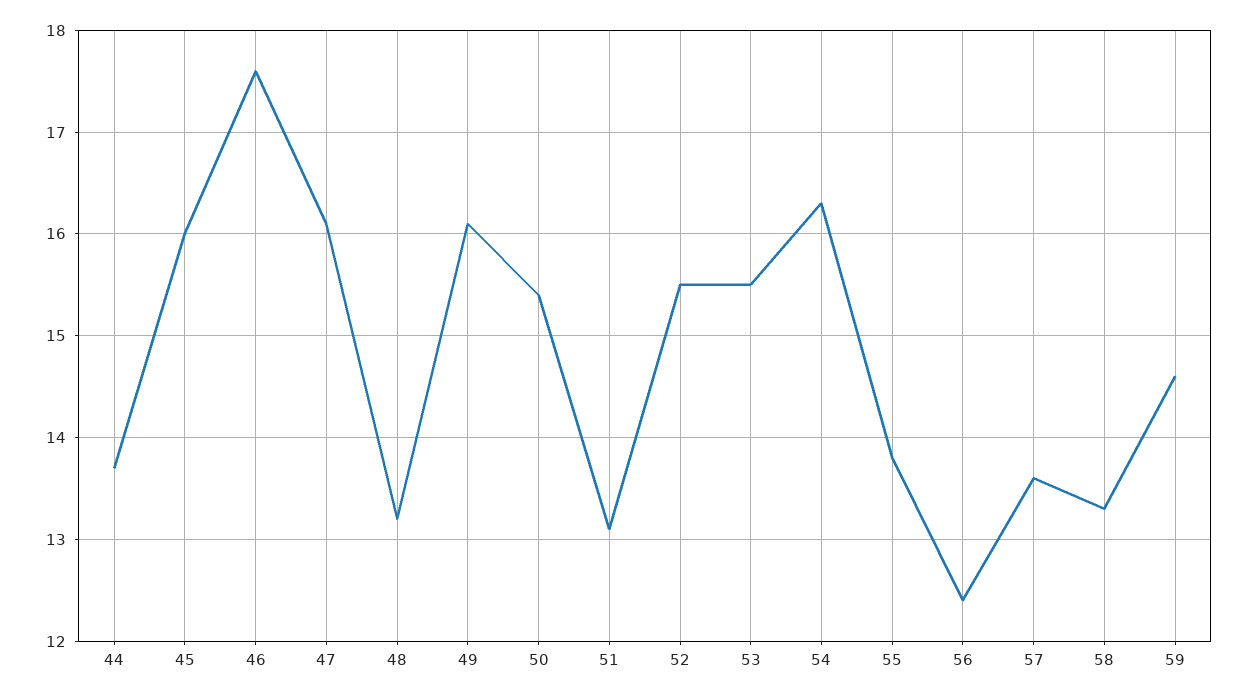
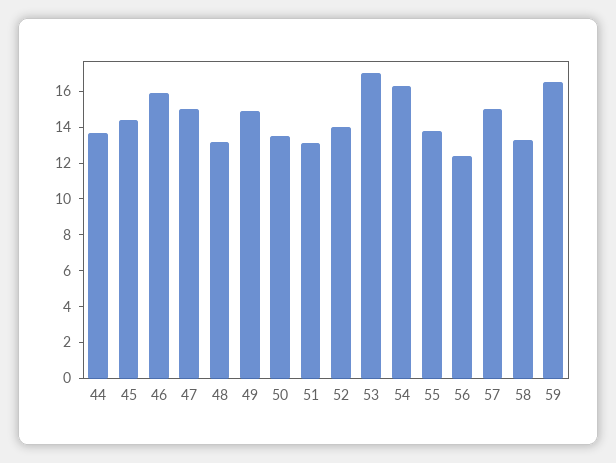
  {
    "44": 13.7,
-   "45": 16,
+   "45": 14.5,
-   "46": 17.6,
+   "46": 16,
-   "47": 16.1,
+   "47": 15,
    "48": 13.2,
-   "49": 16.1,
+   "49": 15,
-   "50": 15.4,
+   "50": 13.5,
    "51": 13.1,
-   "52": 15.5,
+   "52": 14,
-   "53": 15.5,
+   "53": 17,
    "54": 16.3,
    "55": 13.8,
    "56": 12.4,
-   "57": 13.6,
+   "57": 15,
    "58": 13.3,
-   "59": 14.6
+   "59": 16.5
  }

